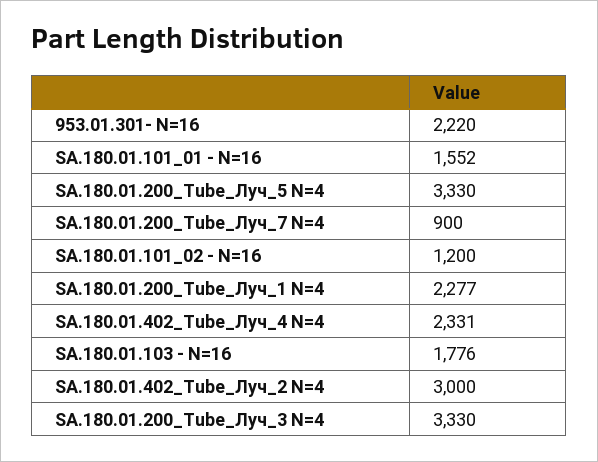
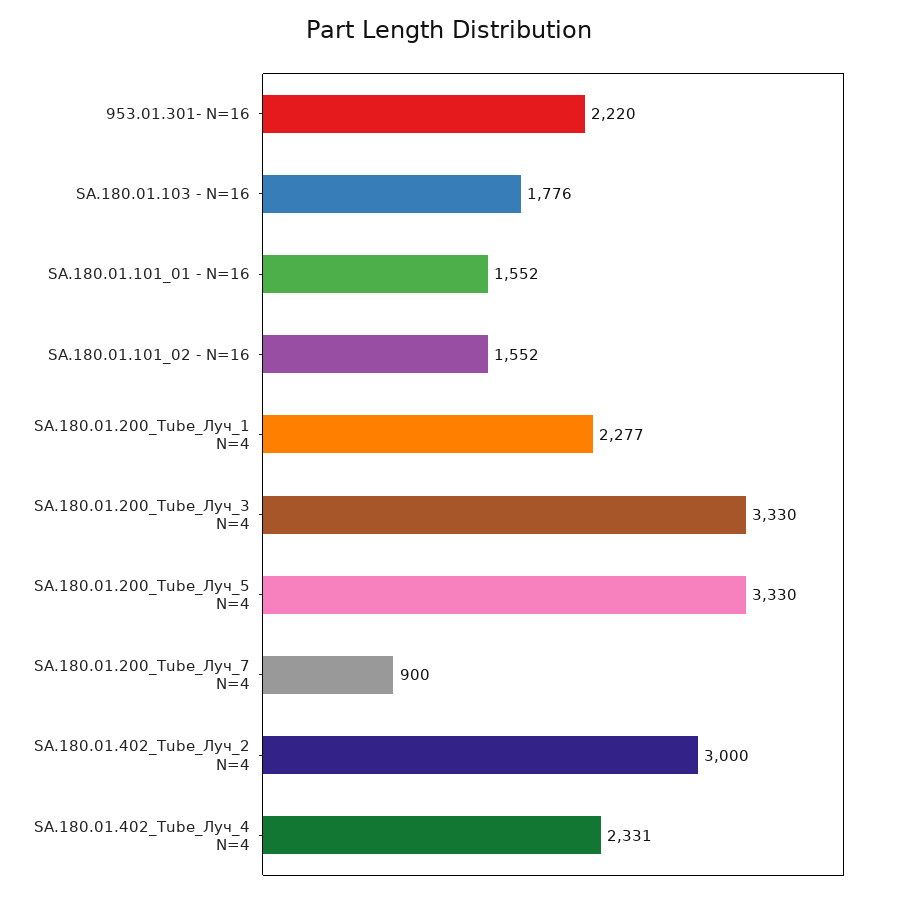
  {
    "953.01.301- N=16": 2220,
    "SA.180.01.101_01 - N=16": 1552,
    "SA.180.01.200_Tube_Луч_5 N=4": 3330,
    "SA.180.01.200_Tube_Луч_7 N=4": 900,
-   "SA.180.01.101_02 - N=16": 1200,
+   "SA.180.01.101_02 - N=16": 1552,
    "SA.180.01.200_Tube_Луч_1 N=4": 2277,
    "SA.180.01.402_Tube_Луч_4 N=4": 2331,
    "SA.180.01.103 - N=16": 1776,
    "SA.180.01.402_Tube_Луч_2 N=4": 3000,
    "SA.180.01.200_Tube_Луч_3 N=4": 3330
  }

